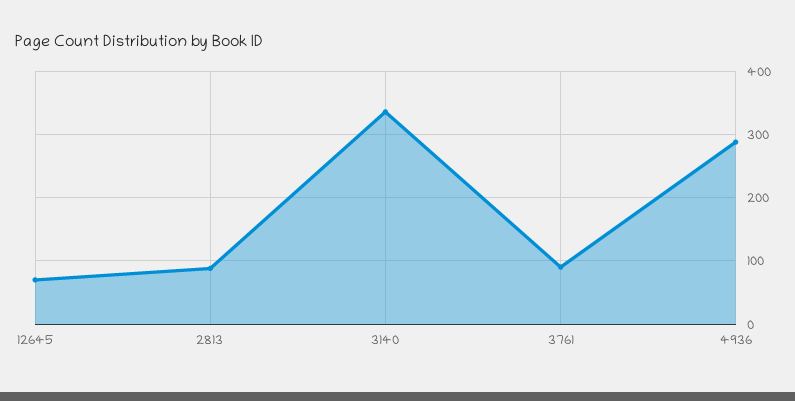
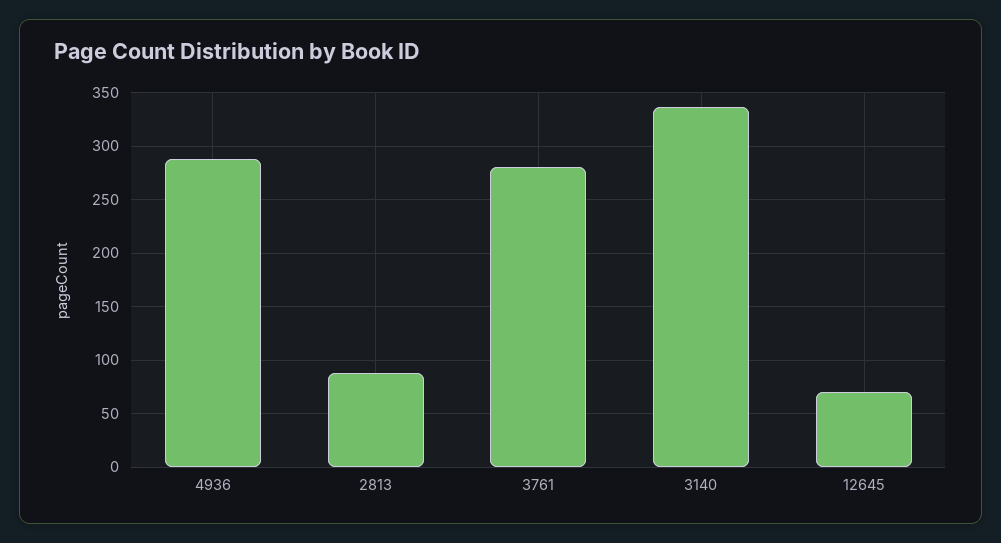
  {
    "12645": 70,
    "2813": 90,
    "3140": 340,
-   "3761": 90,
+   "3761": 280,
    "4936": 290
  }

